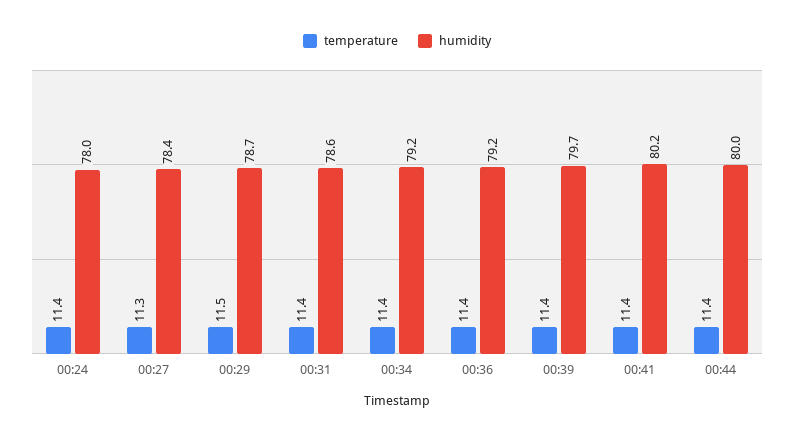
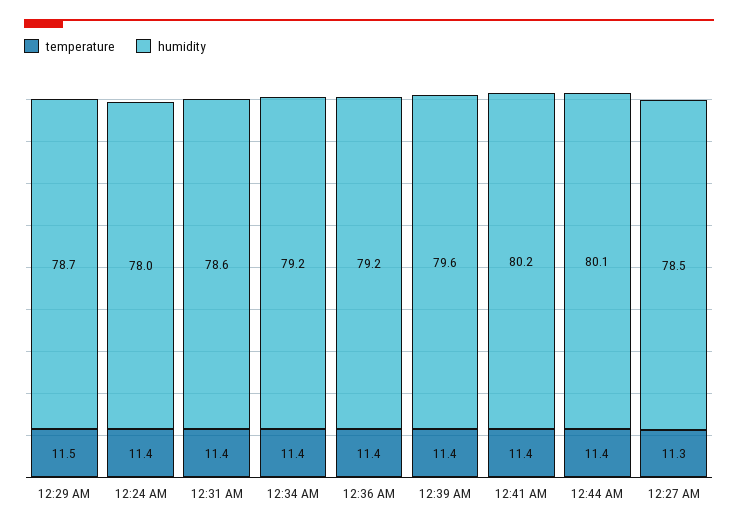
  {
    "temperature": {
      "00:24": 11.4,
      "00:27": 11.3,
      "00:29": 11.5,
      "00:31": 11.4,
      "00:34": 11.4,
      "00:36": 11.4,
      "00:39": 11.4,
      "00:41": 11.4,
      "00:44": 11.4
    },
    "humidity": {
      "00:24": 78,
-     "00:27": 78.4,
+     "00:27": 78.5,
      "00:29": 78.7,
      "00:31": 78.6,
      "00:34": 79.2,
      "00:36": 79.2,
-     "00:39": 79.7,
+     "00:39": 79.6,
      "00:41": 80.2,
-     "00:44": 80
+     "00:44": 80.1
    }
  }

